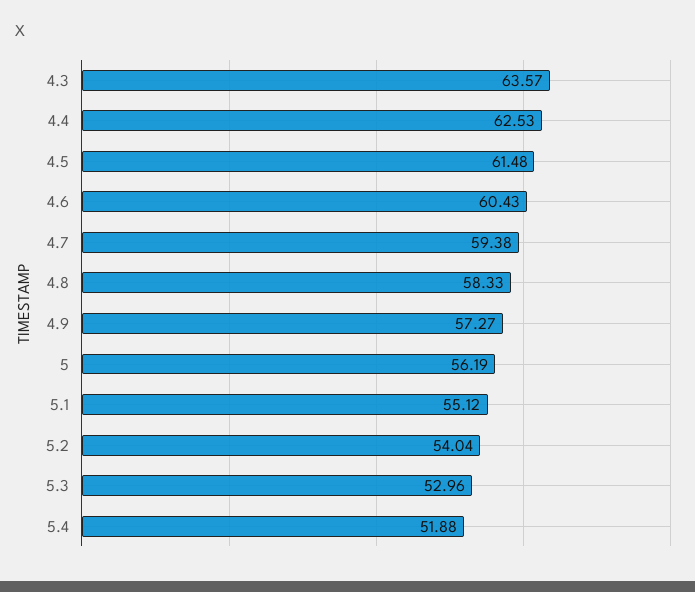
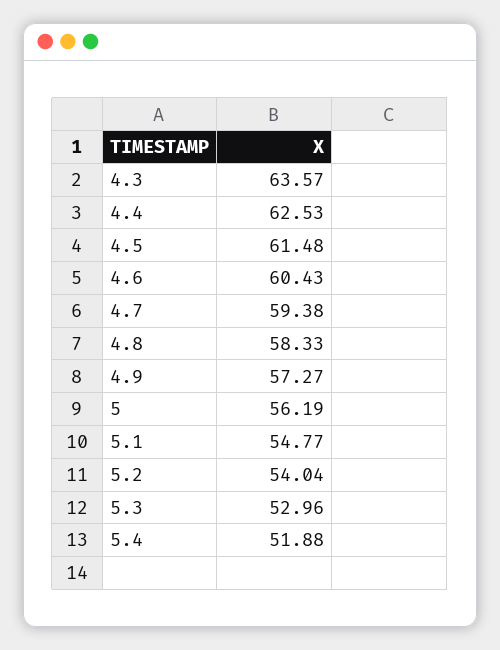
  {
    "4.3": 63.57,
    "4.4": 62.53,
    "4.5": 61.48,
    "4.6": 60.43,
    "4.7": 59.38,
    "4.8": 58.33,
    "4.9": 57.27,
    "5": 56.19,
-   "5.1": 55.12,
+   "5.1": 54.77,
    "5.2": 54.04,
    "5.3": 52.96,
    "5.4": 51.88
  }

